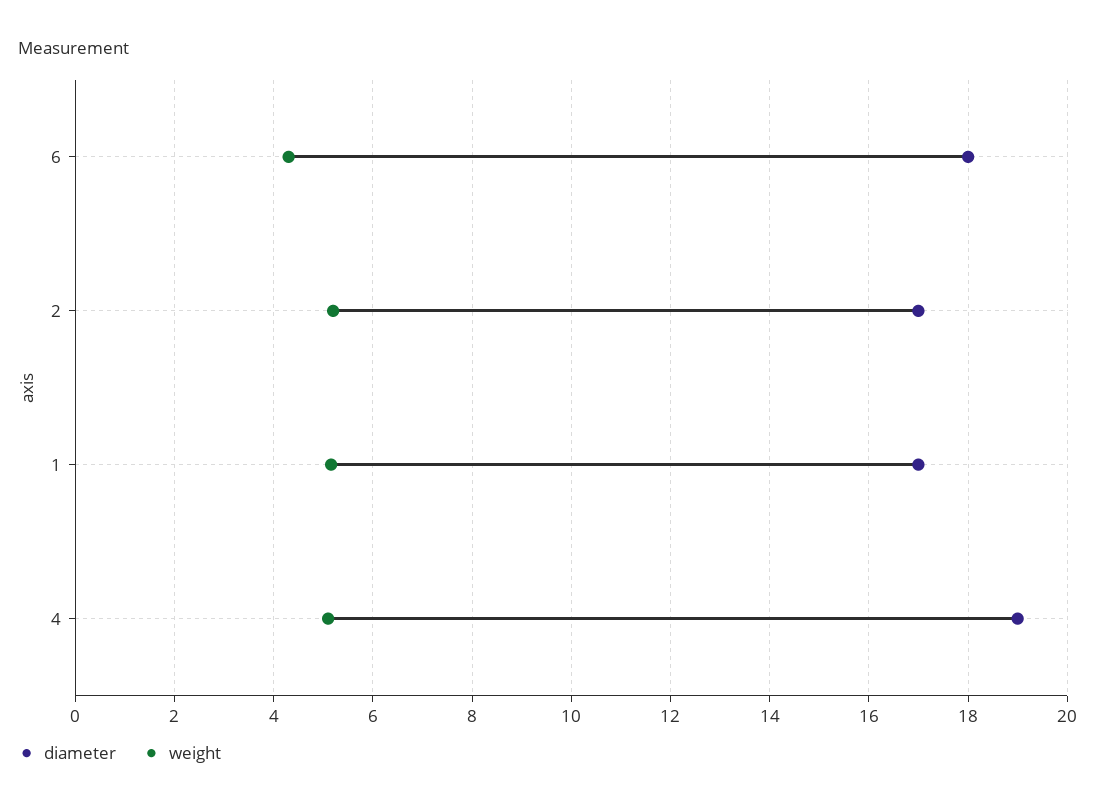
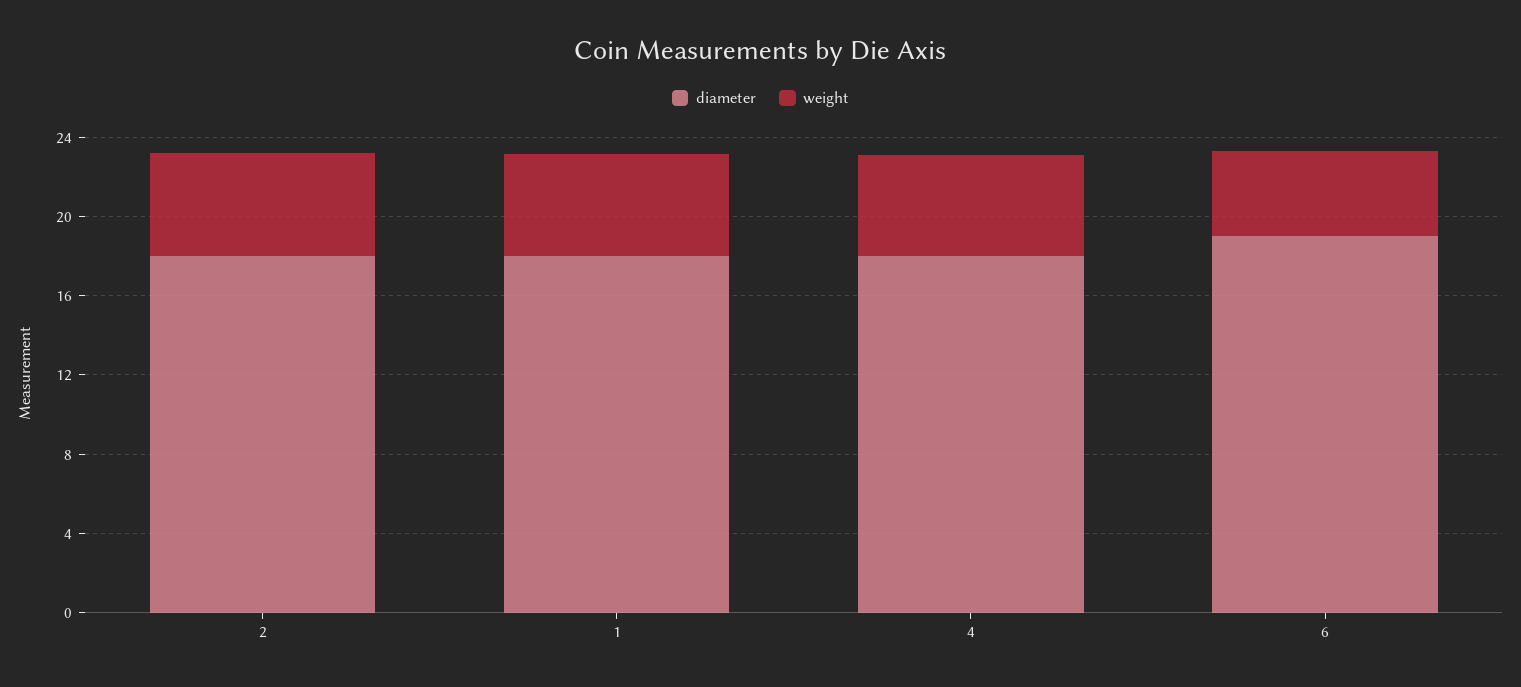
  {
    "diameter": {
-     "6": 18,
+     "6": 19,
-     "2": 17,
+     "2": 18,
-     "1": 17,
+     "1": 18,
-     "4": 19
+     "4": 18
    },
    "weight": {
      "6": 4.4,
      "2": 5.2,
      "1": 5.2,
      "4": 5.2
    }
  }

